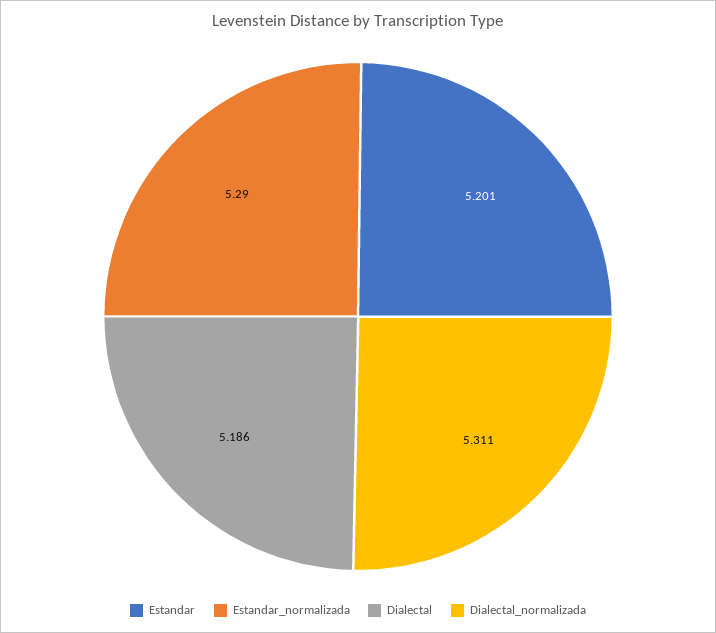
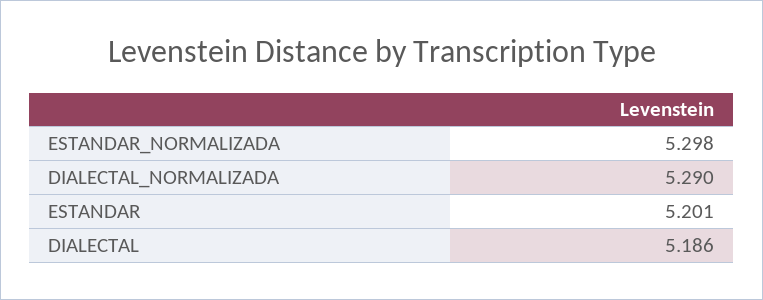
  {
    "Estandar": 5.201,
-   "Estandar_normalizada": 5.29,
+   "Estandar_normalizada": 5.298,
    "Dialectal": 5.186,
-   "Dialectal_normalizada": 5.311
+   "Dialectal_normalizada": 5.29
  }

